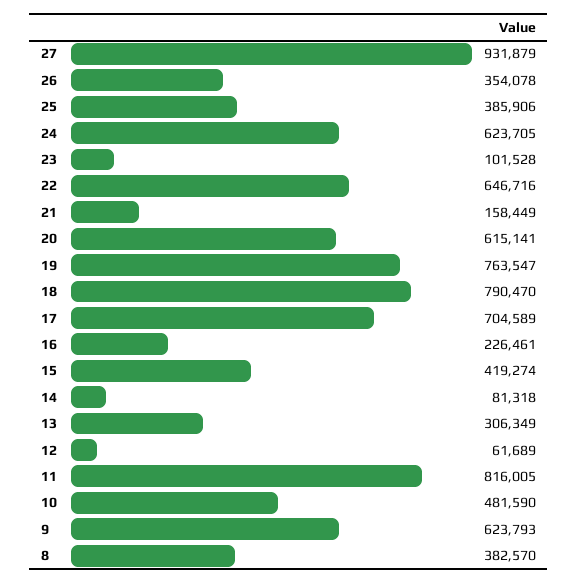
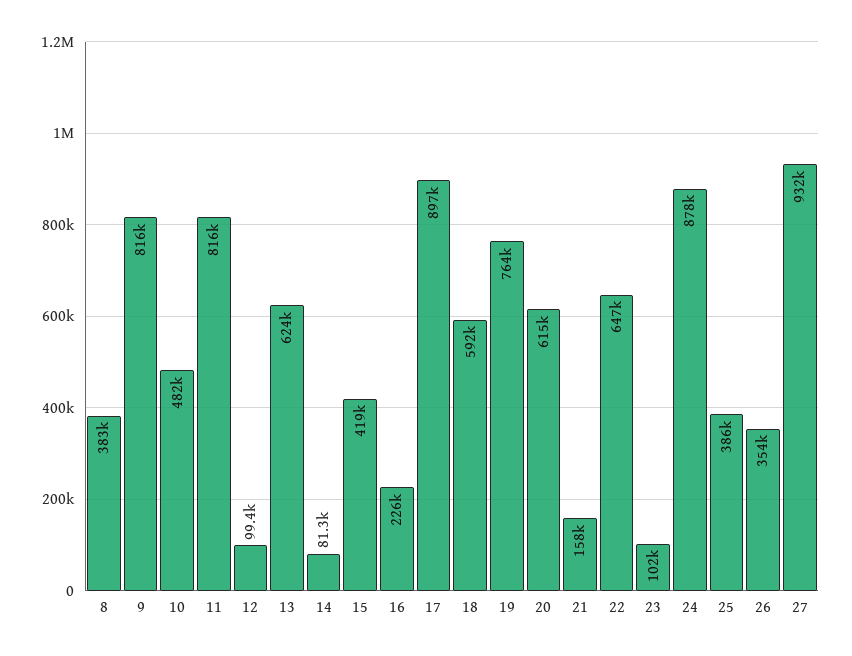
  {
    "27": 931879,
    "26": 354078,
    "25": 385906,
-   "24": 623705,
+   "24": 878000,
    "23": 101528,
    "22": 646716,
    "21": 158449,
    "20": 615141,
    "19": 763547,
-   "18": 790470,
+   "18": 592000,
-   "17": 704589,
+   "17": 897000,
    "16": 226461,
    "15": 419274,
    "14": 81318,
-   "13": 306349,
+   "13": 624000,
-   "12": 61689,
+   "12": 99400,
    "11": 816005,
    "10": 481590,
-   "9": 623793,
+   "9": 816000,
    "8": 382570
  }

